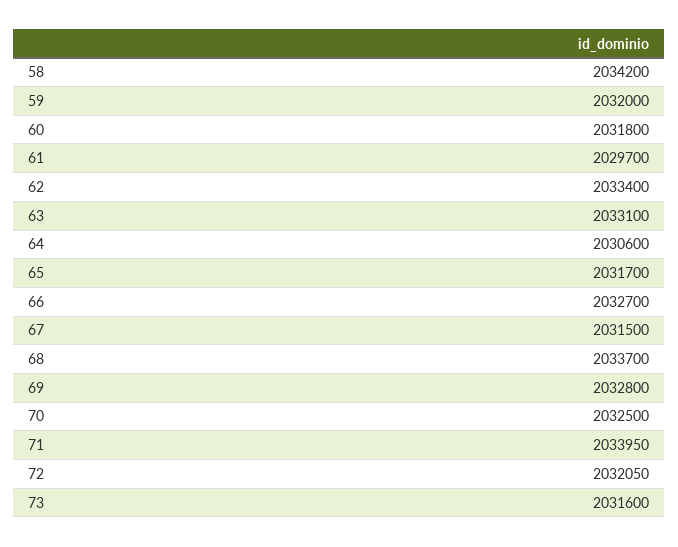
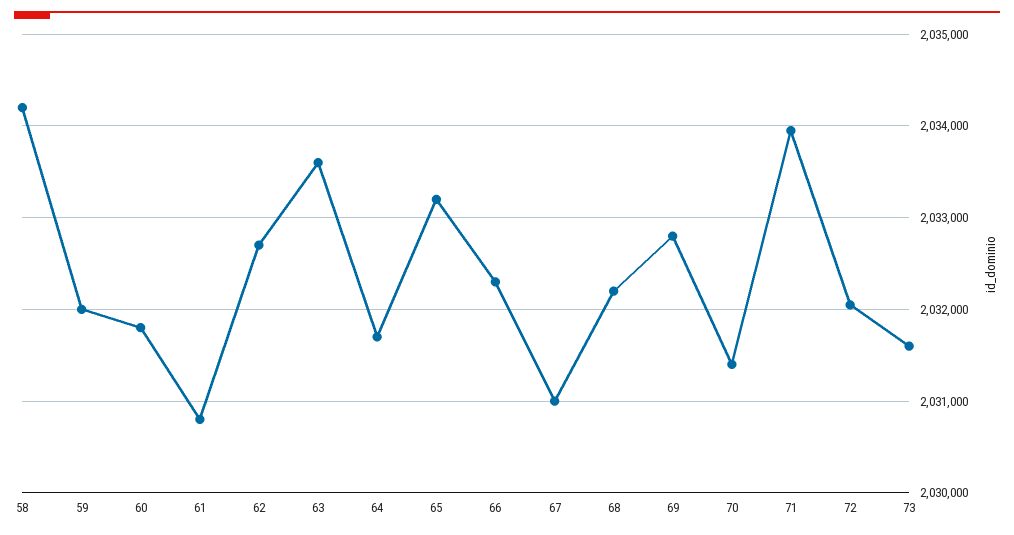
  {
    "58": 2034200,
    "59": 2032000,
    "60": 2031800,
-   "61": 2029700,
+   "61": 2030800,
-   "62": 2033400,
+   "62": 2032700,
-   "63": 2033100,
+   "63": 2033600,
-   "64": 2030600,
+   "64": 2031700,
-   "65": 2031700,
+   "65": 2033200,
-   "66": 2032700,
+   "66": 2032300,
-   "67": 2031500,
+   "67": 2031000,
-   "68": 2033700,
+   "68": 2032200,
    "69": 2032800,
-   "70": 2032500,
+   "70": 2031400,
    "71": 2033950,
    "72": 2032050,
    "73": 2031600
  }

